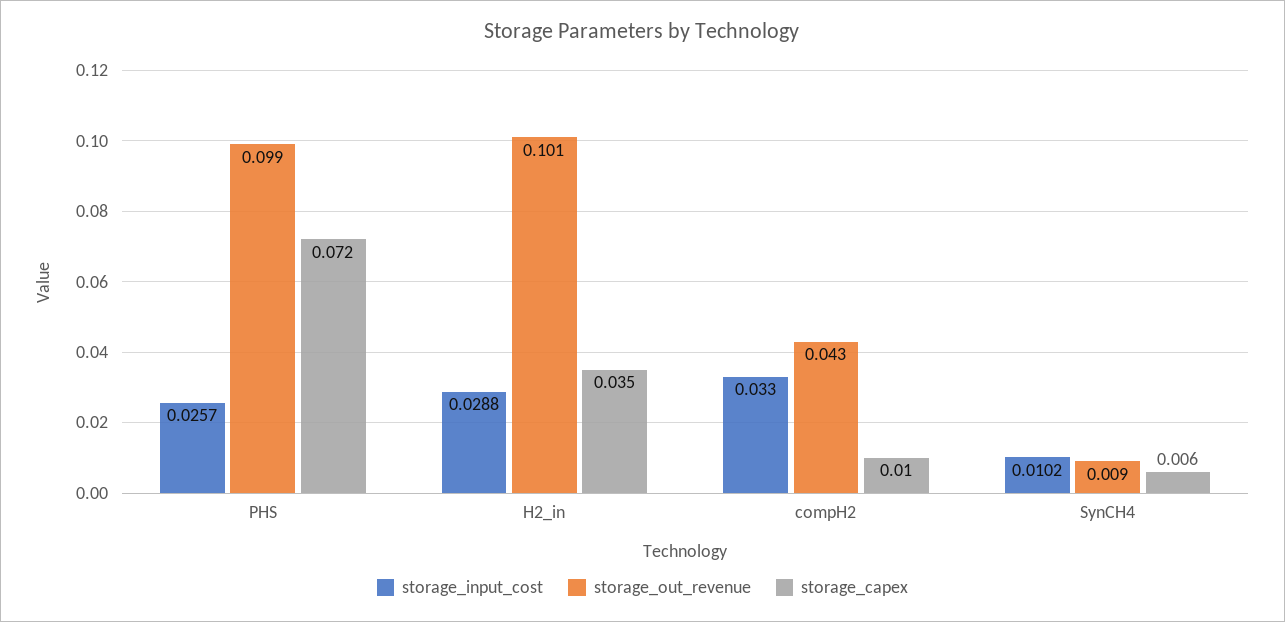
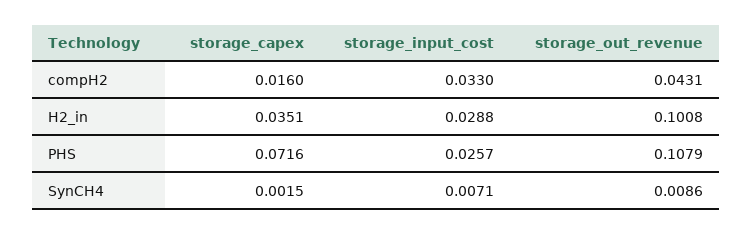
  {
    "storage_input_cost": {
      "PHS": 0.0257,
      "H2_in": 0.0288,
      "compH2": 0.033,
-     "SynCH4": 0.0102
+     "SynCH4": 0.0071
    },
    "storage_out_revenue": {
-     "PHS": 0.099,
+     "PHS": 0.1079,
      "H2_in": 0.1008,
      "compH2": 0.0431,
      "SynCH4": 0.0086
    },
    "storage_capex": {
      "PHS": 0.0716,
      "H2_in": 0.0351,
-     "compH2": 0.01,
+     "compH2": 0.016,
-     "SynCH4": 0.006
+     "SynCH4": 0.0015
    }
  }

